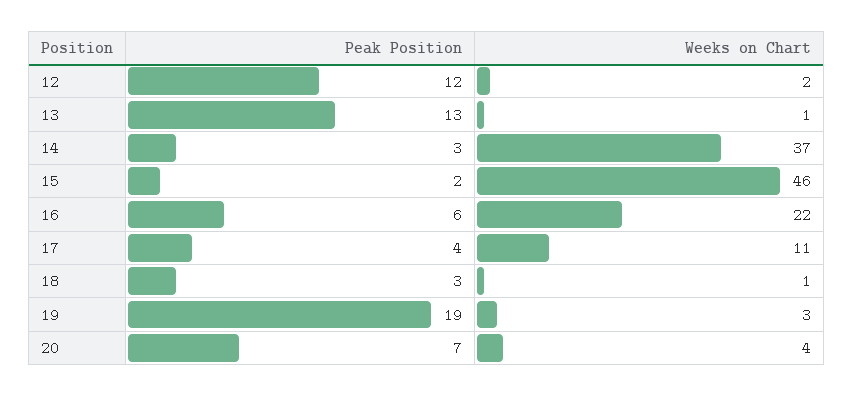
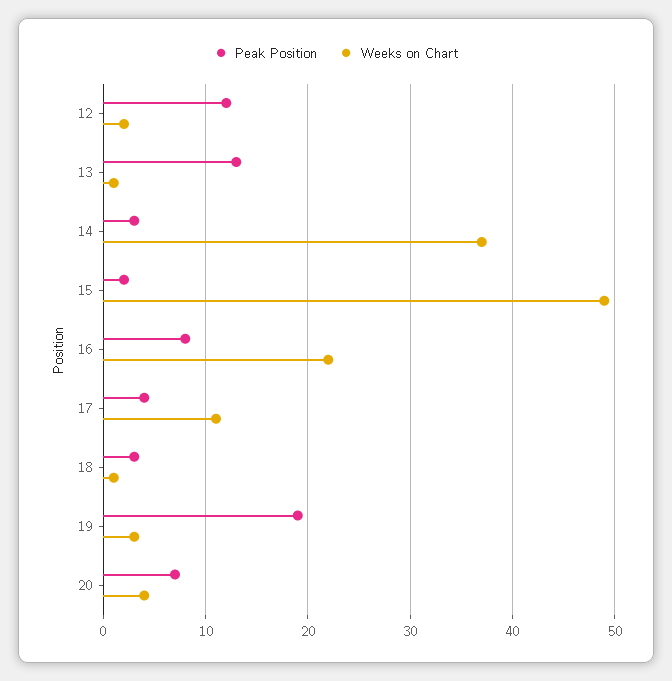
  {
    "Peak Position": {
      "12": 12,
      "13": 13,
      "14": 3,
      "15": 2,
-     "16": 6,
+     "16": 8,
      "17": 4,
      "18": 3,
      "19": 19,
      "20": 7
    },
    "Weeks on Chart": {
      "12": 2,
      "13": 1,
      "14": 37,
-     "15": 46,
+     "15": 49,
      "16": 22,
      "17": 11,
      "18": 1,
      "19": 3,
      "20": 4
    }
  }

